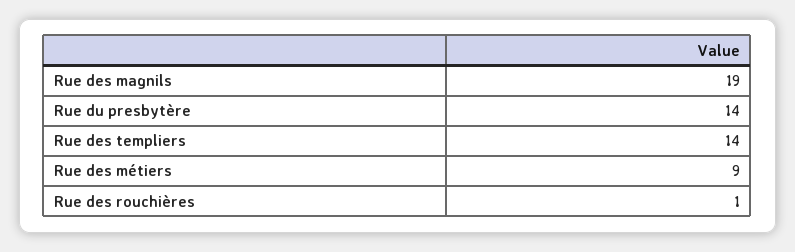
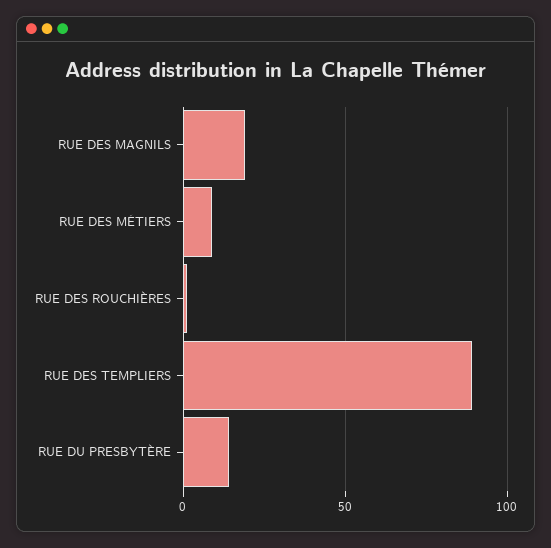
  {
    "Rue des magnils": 19,
    "Rue du presbytère": 14,
-   "Rue des templiers": 14,
+   "Rue des templiers": 90,
    "Rue des métiers": 9,
    "Rue des rouchières": 1
  }

